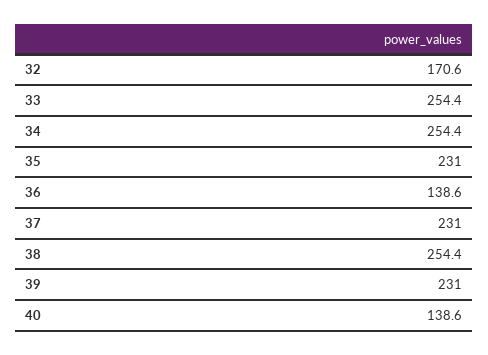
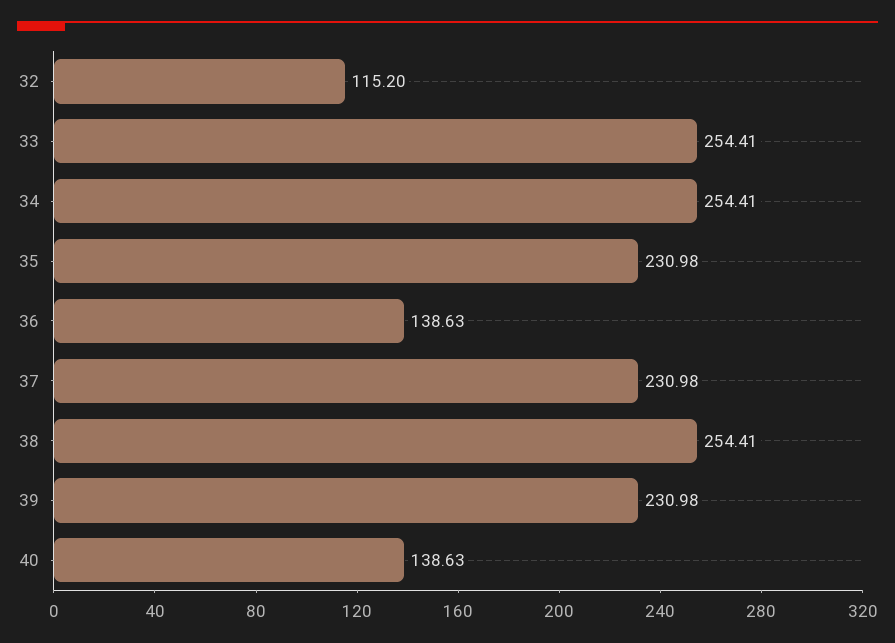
  {
-   "32": 170.6,
+   "32": 115.2,
    "33": 254.41,
    "34": 254.41,
    "35": 230.98,
    "36": 138.63,
    "37": 230.98,
    "38": 254.41,
    "39": 230.98,
    "40": 138.63
  }

